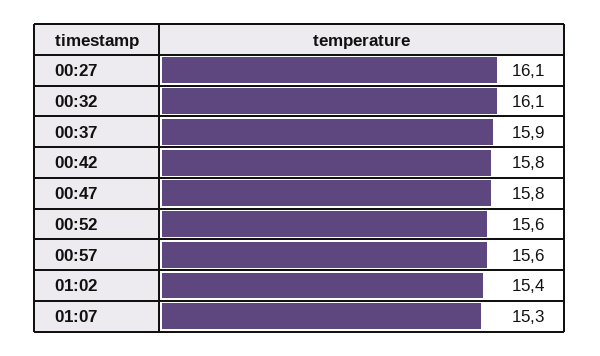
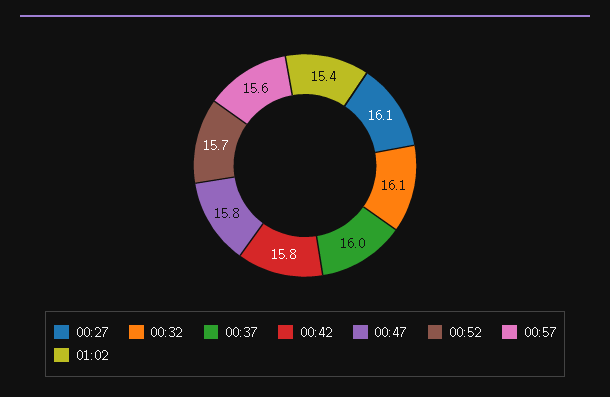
  {
    "00:27": 16.1,
    "00:32": 16.1,
-   "00:37": 15.9,
+   "00:37": 16,
    "00:42": 15.8,
    "00:47": 15.8,
-   "00:52": 15.6,
+   "00:52": 15.7,
    "00:57": 15.6,
-   "01:02": 15.4,
+   "01:02": 15.4
-   "01:07": 15.3
  }

